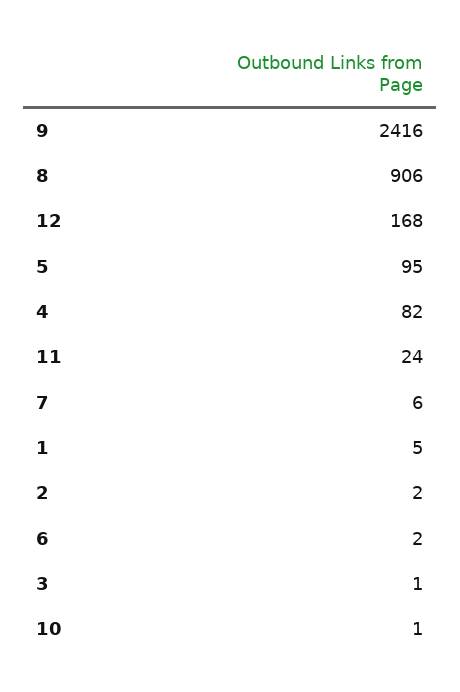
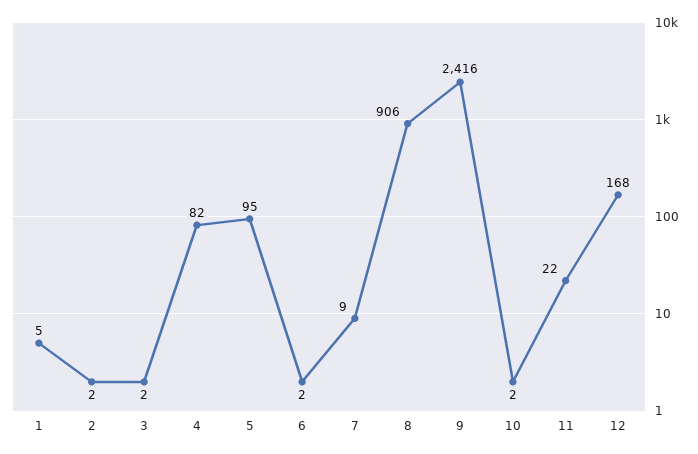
  {
    "9": 2416,
    "8": 906,
    "12": 168,
    "5": 95,
    "4": 82,
-   "11": 24,
+   "11": 22,
-   "7": 6,
+   "7": 9,
    "1": 5,
    "2": 2,
    "6": 2,
-   "3": 1,
+   "3": 2,
-   "10": 1
+   "10": 2
  }

